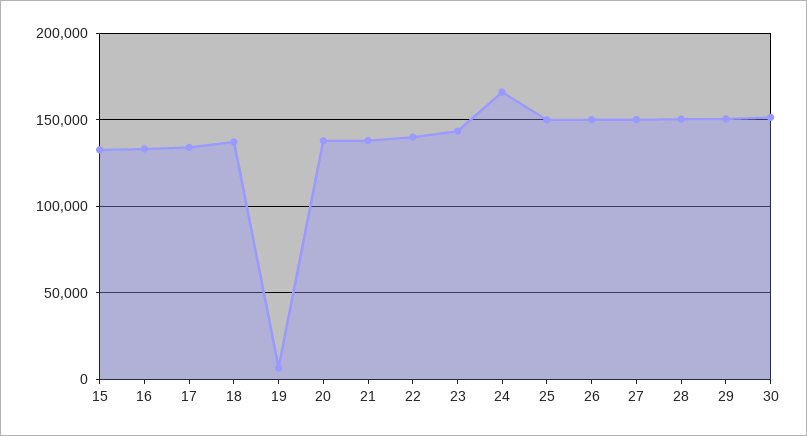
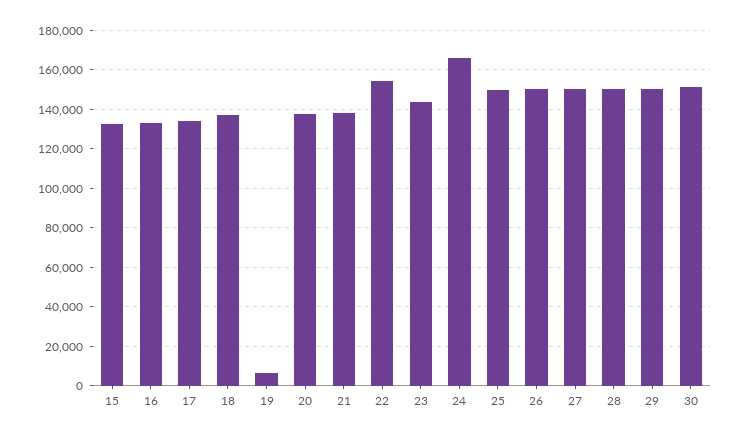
  {
    "15": 135000,
    "16": 135000,
    "17": 135000,
    "18": 135000,
    "19": 5000,
    "20": 140000,
    "21": 140000,
-   "22": 140000,
+   "22": 155000,
    "23": 145000,
    "24": 165000,
    "25": 150000,
    "26": 150000,
    "27": 150000,
    "28": 150000,
    "29": 150000,
    "30": 150000
  }

